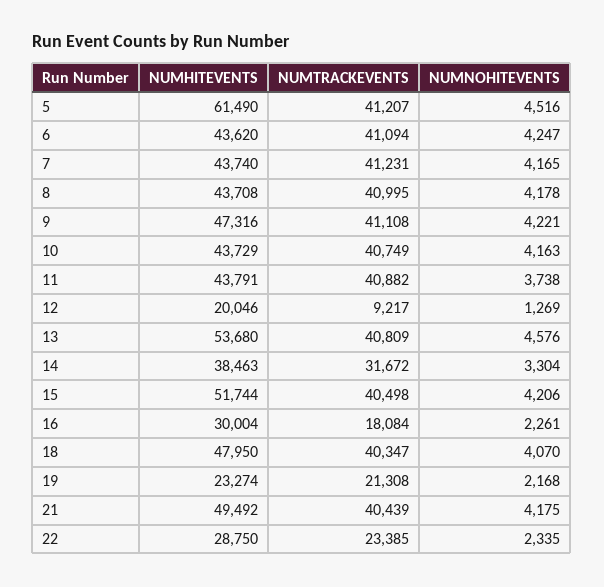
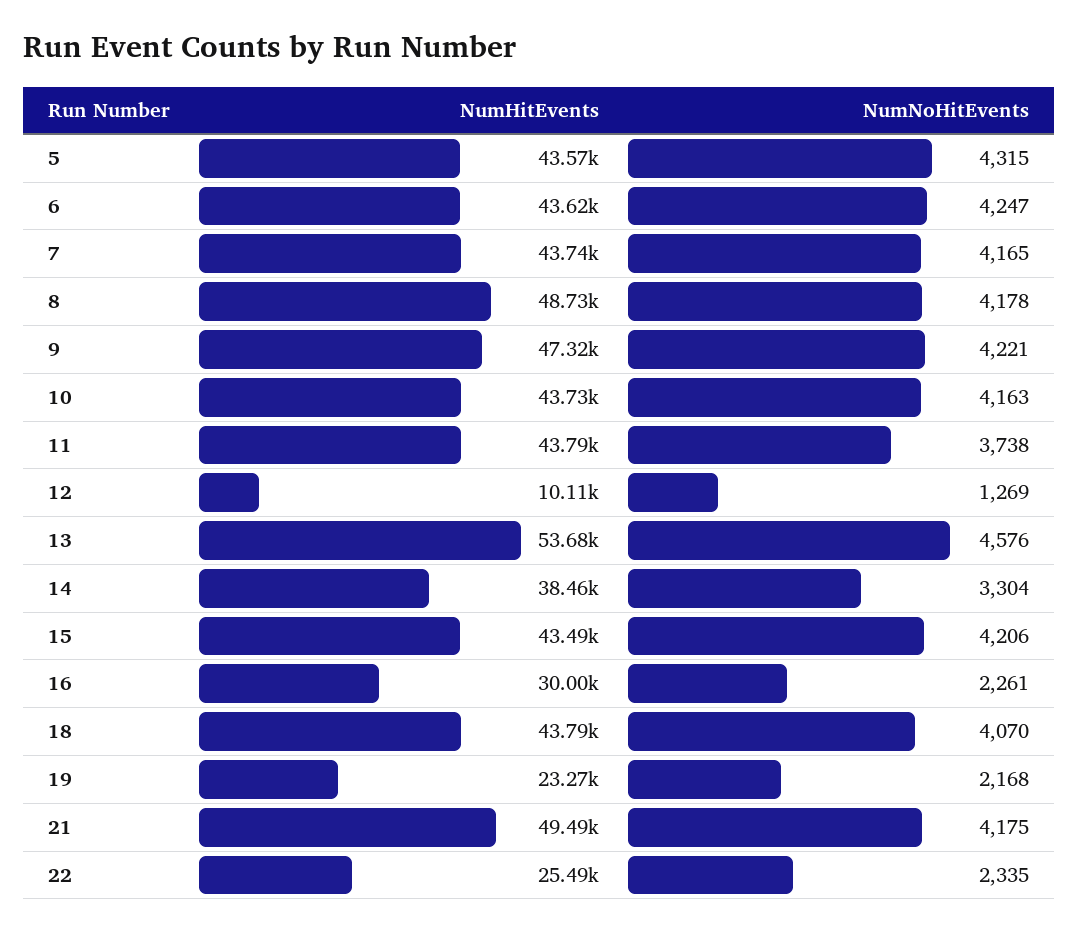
  {
    "NUMHITEVENTS": {
-     "5": 61490,
+     "5": 43570,
      "6": 43620,
      "7": 43740,
-     "8": 43708,
+     "8": 48730,
      "9": 47316,
      "10": 43729,
      "11": 43791,
-     "12": 20046,
+     "12": 10110,
      "13": 53680,
      "14": 38463,
-     "15": 51744,
+     "15": 43490,
      "16": 30004,
-     "18": 47950,
+     "18": 43790,
      "19": 23274,
      "21": 49492,
-     "22": 28750
+     "22": 25490
    },
-   "NUMTRACKEVENTS": {
-     "5": 41207,
-     "6": 41094,
-     "7": 41231,
-     "8": 40995,
-     "9": 41108,
-     "10": 40749,
-     "11": 40882,
-     "12": 9217,
-     "13": 40809,
-     "14": 31672,
-     "15": 40498,
-     "16": 18084,
-     "18": 40347,
-     "19": 21308,
-     "21": 40439,
-     "22": 23385
-   },
    "NUMNOHITEVENTS": {
-     "5": 4516,
+     "5": 4315,
      "6": 4247,
      "7": 4165,
      "8": 4178,
      "9": 4221,
      "10": 4163,
      "11": 3738,
      "12": 1269,
      "13": 4576,
      "14": 3304,
      "15": 4206,
      "16": 2261,
      "18": 4070,
      "19": 2168,
      "21": 4175,
      "22": 2335
    }
  }

